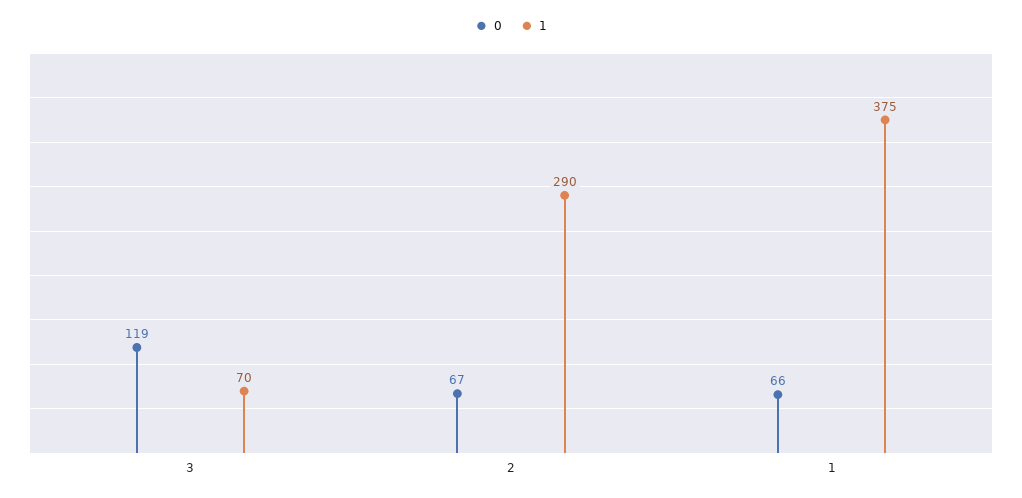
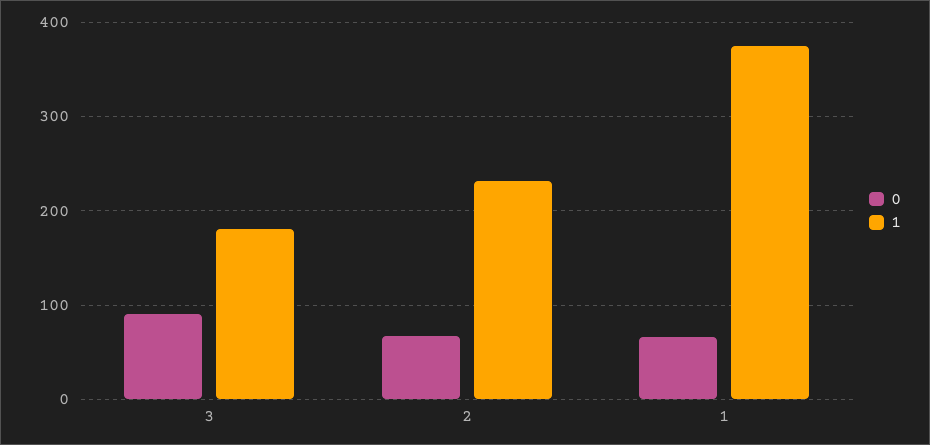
  {
    "0": {
-     "3": 119,
+     "3": 90,
      "2": 67,
      "1": 66
    },
    "1": {
-     "3": 70,
+     "3": 180,
-     "2": 290,
+     "2": 230,
      "1": 375
    }
  }

